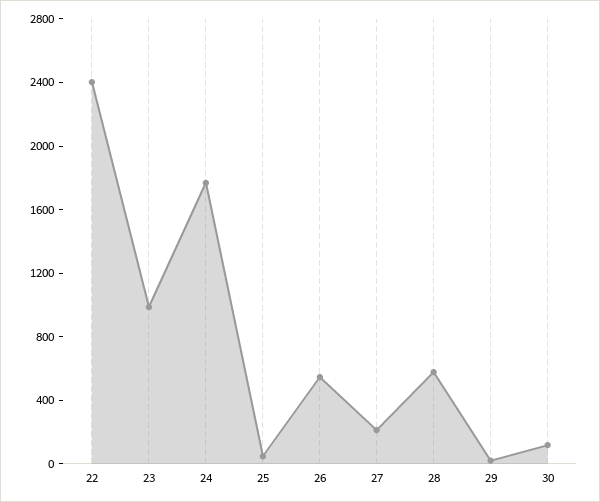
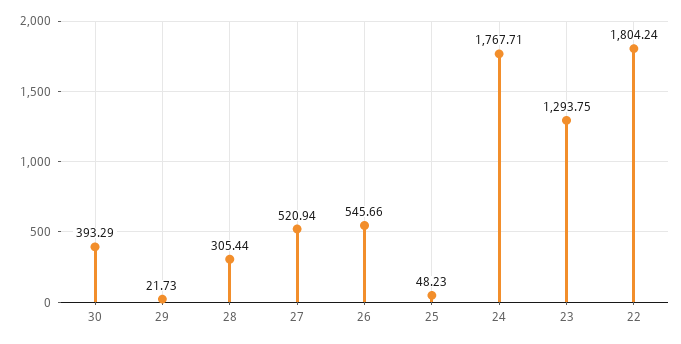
  {
-   "22": 2400,
+   "22": 1804.24,
-   "23": 1000,
+   "23": 1293.75,
    "24": 1767.71,
    "25": 48.23,
    "26": 545.66,
-   "27": 200,
+   "27": 520.94,
-   "28": 600,
+   "28": 305.44,
    "29": 21.73,
-   "30": 100
+   "30": 393.29
  }

